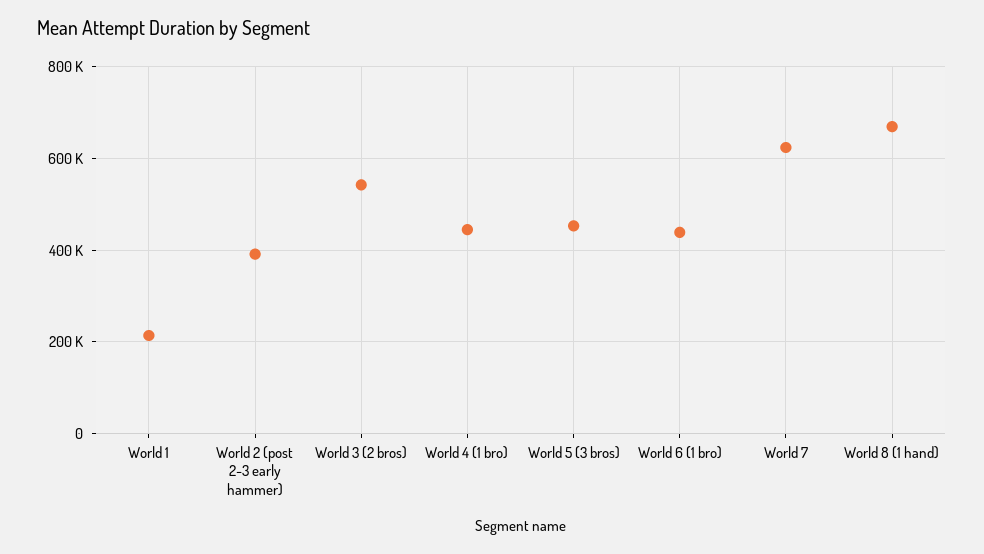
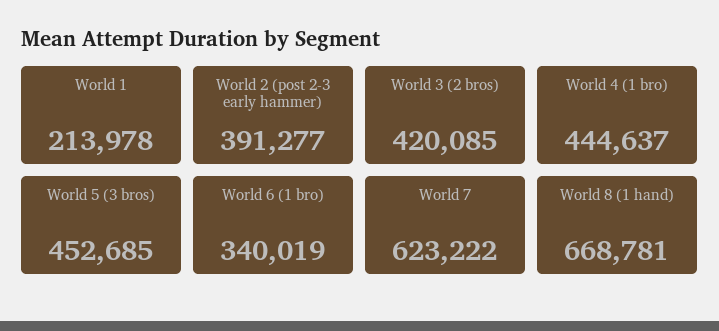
  {
    "World 1": 213978,
    "World 2 (post 2-3 early hammer)": 391277,
-   "World 3 (2 bros)": 540000,
+   "World 3 (2 bros)": 420085,
    "World 4 (1 bro)": 444637,
    "World 5 (3 bros)": 452685,
-   "World 6 (1 bro)": 440000,
+   "World 6 (1 bro)": 340019,
    "World 7": 623222,
    "World 8 (1 hand)": 668781
  }

